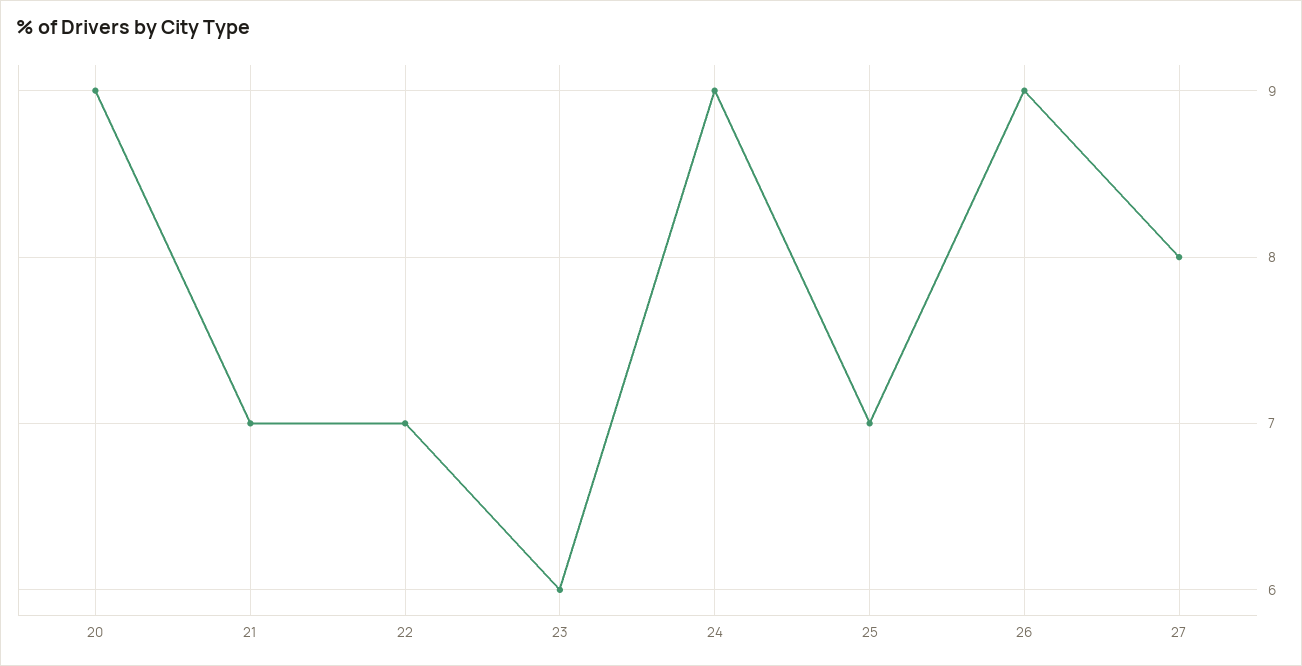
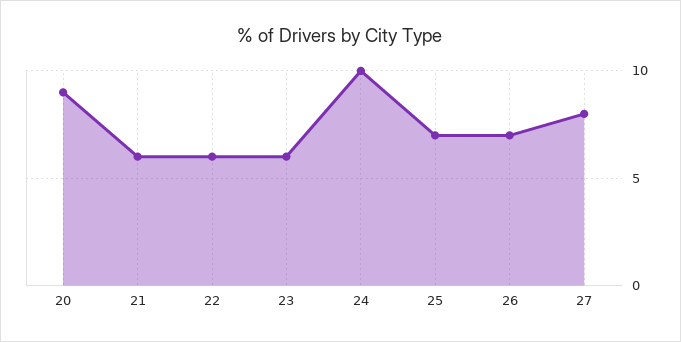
  {
    "20": 9,
-   "21": 7,
+   "21": 6,
-   "22": 7,
+   "22": 6,
    "23": 6,
-   "24": 9,
+   "24": 10,
    "25": 7,
-   "26": 9,
+   "26": 7,
    "27": 8
  }

